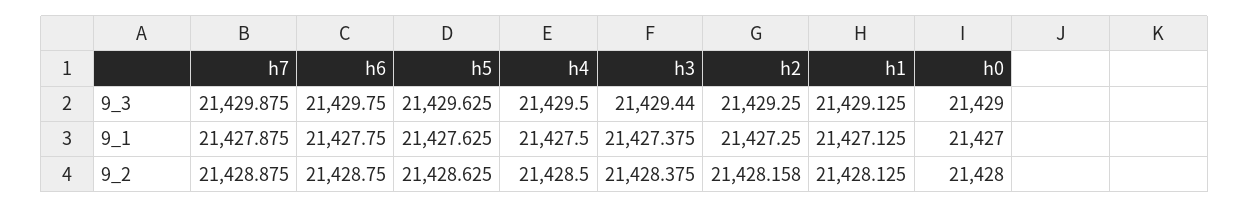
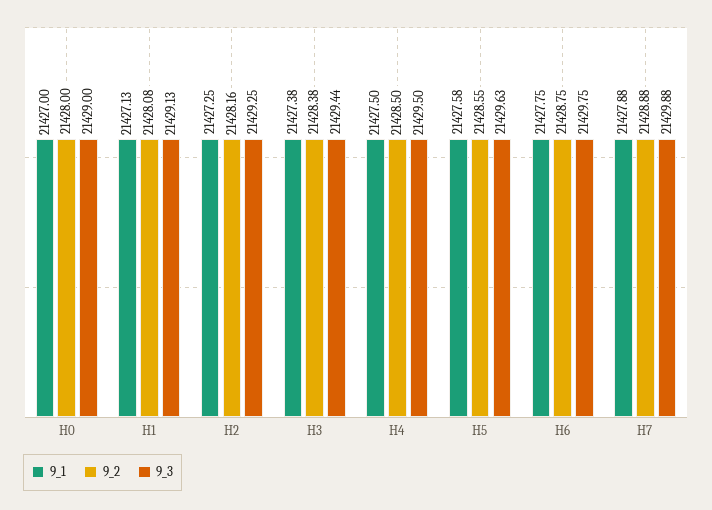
  {
    "9_3": {
      "h7": 21429.875,
      "h6": 21429.75,
      "h5": 21429.625,
      "h4": 21429.5,
      "h3": 21429.44,
      "h2": 21429.25,
      "h1": 21429.125,
      "h0": 21429
    },
    "9_1": {
      "h7": 21427.875,
      "h6": 21427.75,
-     "h5": 21427.625,
+     "h5": 21427.58,
      "h4": 21427.5,
      "h3": 21427.375,
      "h2": 21427.25,
      "h1": 21427.125,
      "h0": 21427
    },
    "9_2": {
      "h7": 21428.875,
      "h6": 21428.75,
-     "h5": 21428.625,
+     "h5": 21428.55,
      "h4": 21428.5,
      "h3": 21428.375,
      "h2": 21428.158,
-     "h1": 21428.125,
+     "h1": 21428.08,
      "h0": 21428
    }
  }

